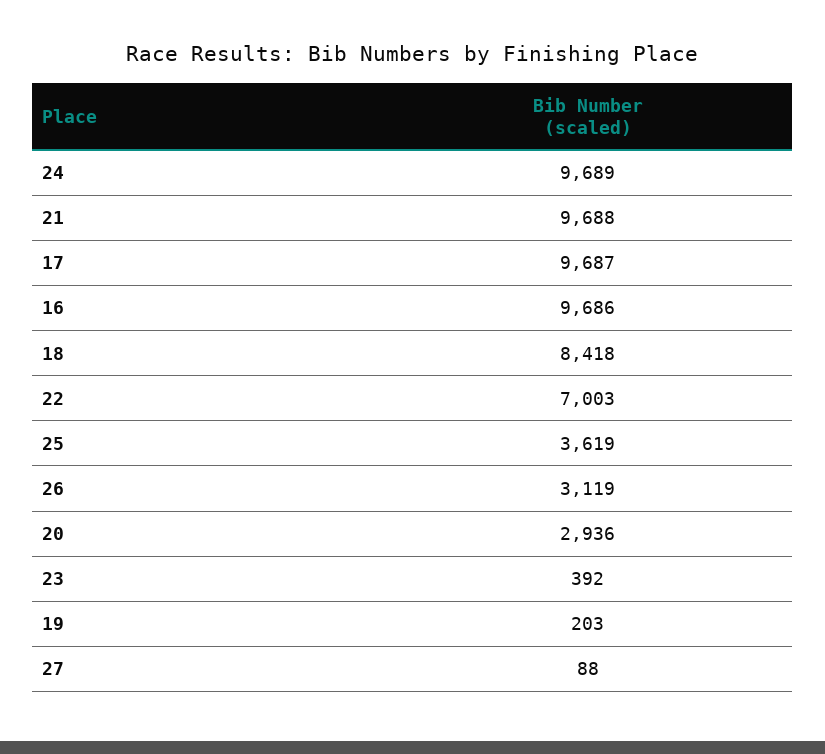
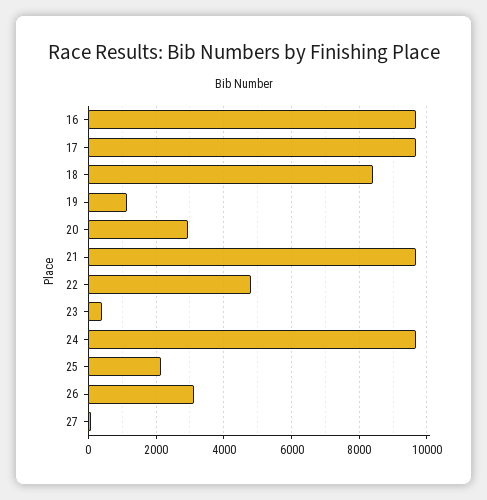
  {
    "24": 9689,
    "21": 9688,
    "17": 9687,
    "16": 9686,
    "18": 8418,
-   "22": 7003,
+   "22": 4800,
-   "25": 3619,
+   "25": 2200,
    "26": 3119,
    "20": 2936,
    "23": 392,
-   "19": 203,
+   "19": 1200,
    "27": 88
  }

